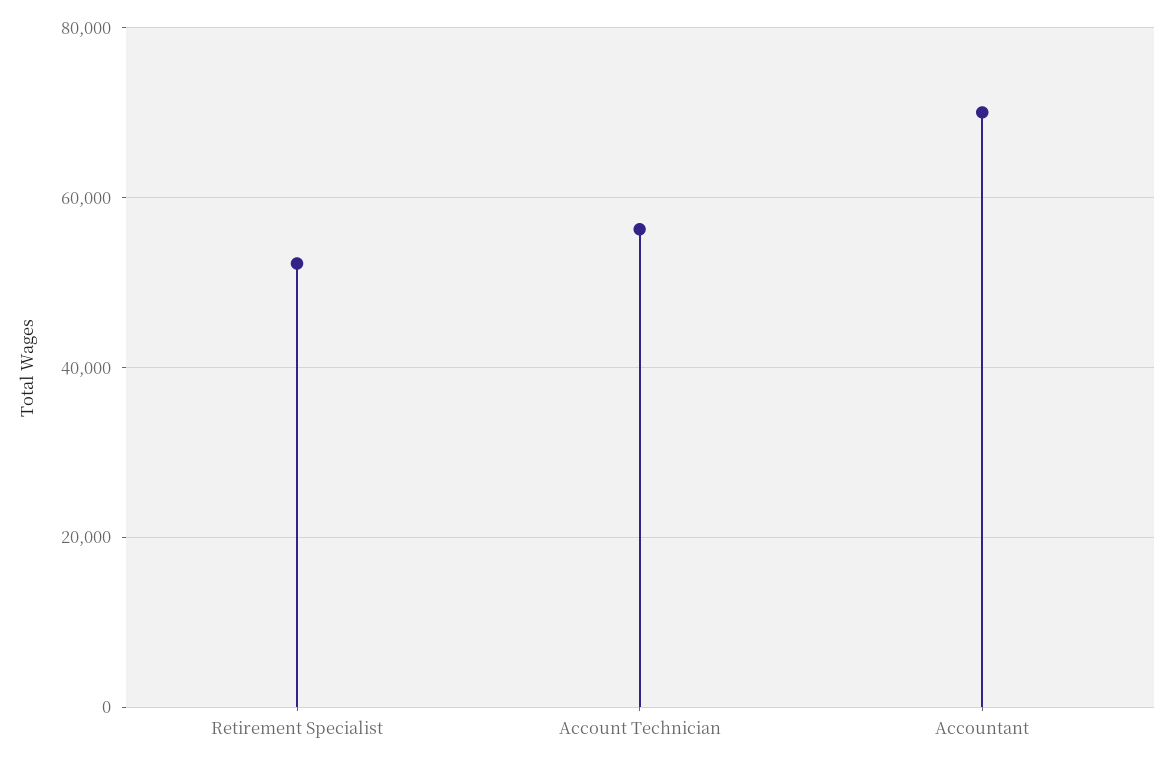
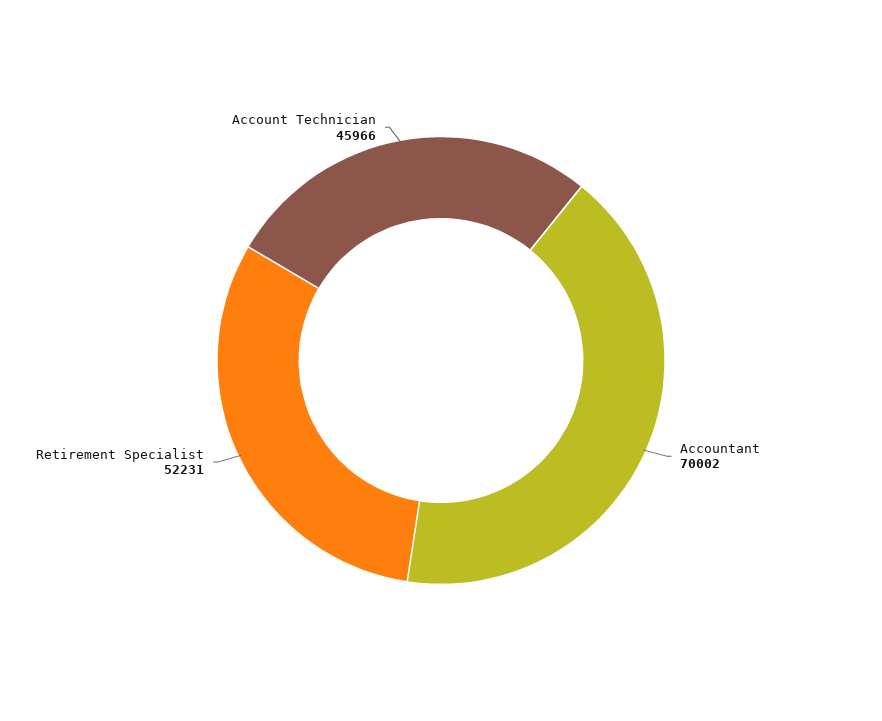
  {
    "Retirement Specialist": 52231,
-   "Account Technician": 56000,
+   "Account Technician": 45966,
    "Accountant": 70002
  }

